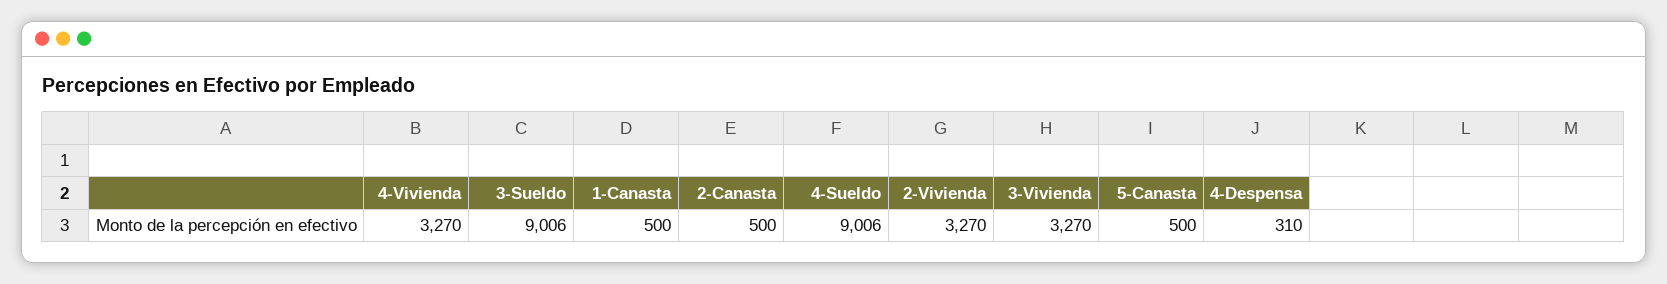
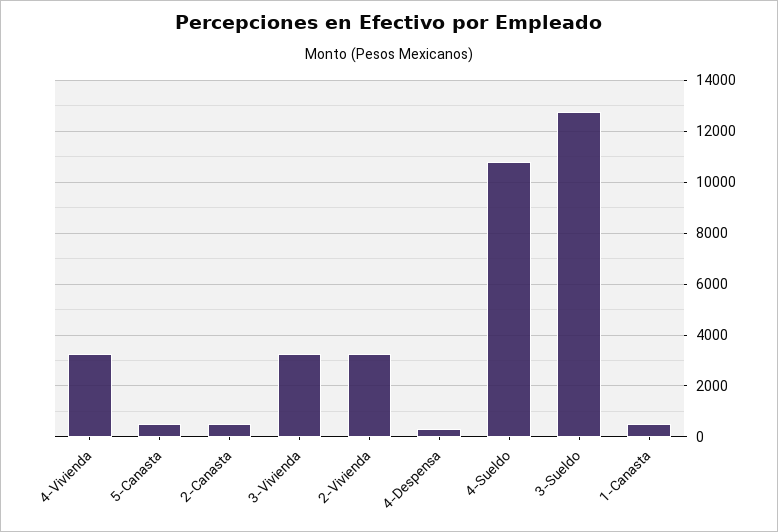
  {
    "4-Vivienda": 3270,
-   "3-Sueldo": 9006,
+   "3-Sueldo": 12750,
    "1-Canasta": 500,
    "2-Canasta": 500,
-   "4-Sueldo": 9006,
+   "4-Sueldo": 10750,
    "2-Vivienda": 3270,
    "3-Vivienda": 3270,
    "5-Canasta": 500,
    "4-Despensa": 310
  }

